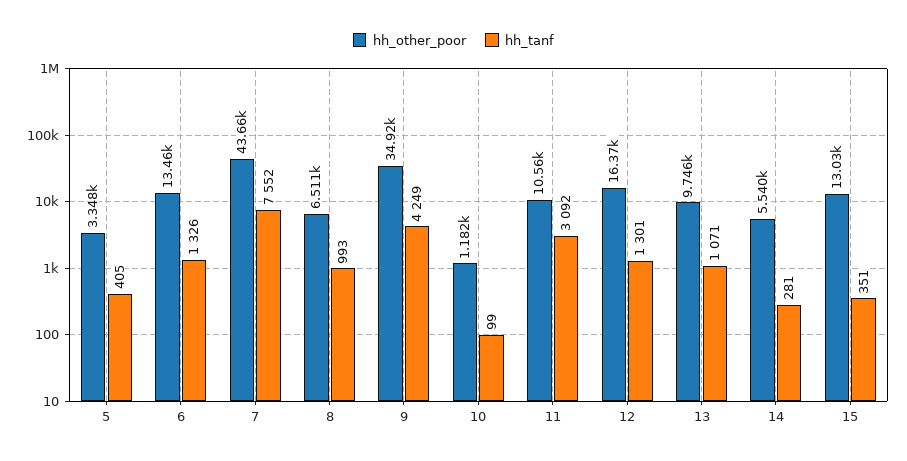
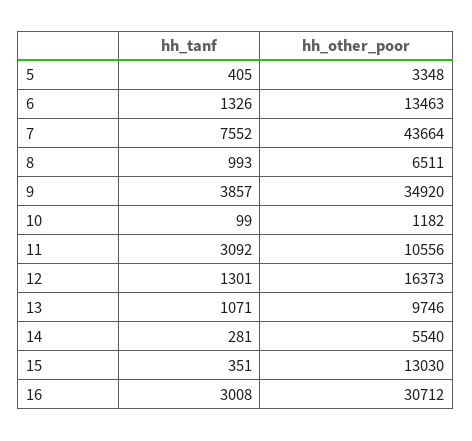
  {
    "hh_other_poor": {
      "5": 3348,
      "6": 13463,
      "7": 43664,
      "8": 6511,
      "9": 34920,
      "10": 1182,
      "11": 10556,
      "12": 16373,
      "13": 9746,
      "14": 5540,
-     "15": 13030
+     "15": 13030,
+     "16": 30712
    },
    "hh_tanf": {
      "5": 405,
      "6": 1326,
      "7": 7552,
      "8": 993,
-     "9": 4249,
+     "9": 3857,
      "10": 99,
      "11": 3092,
      "12": 1301,
      "13": 1071,
      "14": 281,
-     "15": 351
+     "15": 351,
+     "16": 3008
    }
  }

